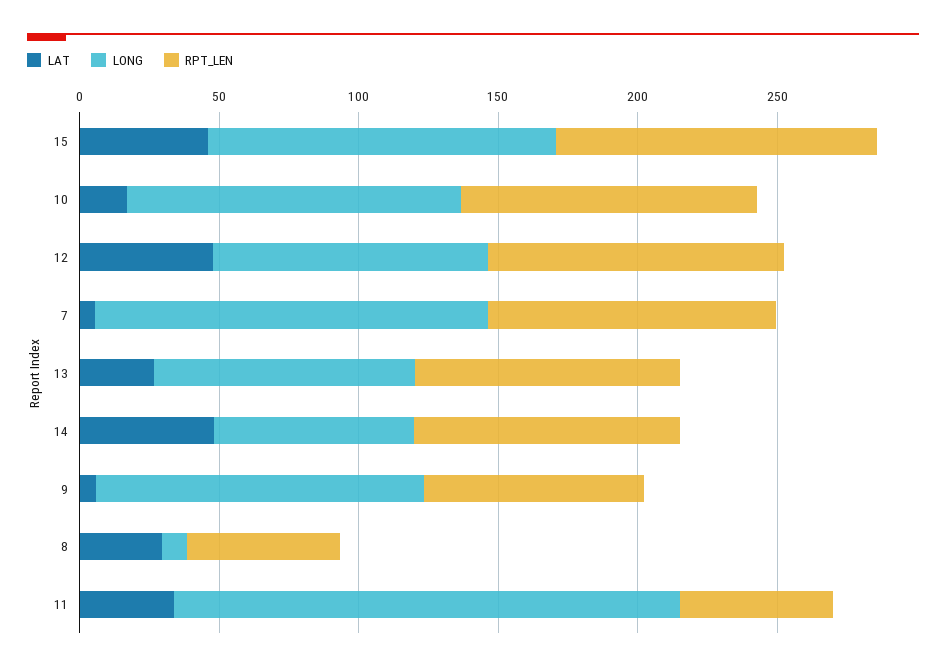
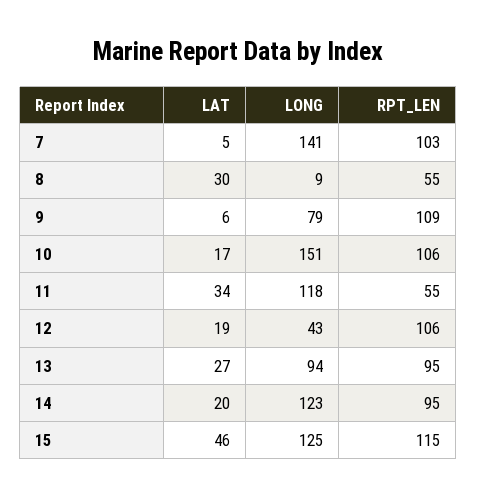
  {
    "LAT": {
      "15": 46,
      "10": 17,
-     "12": 50,
+     "12": 19,
      "7": 5,
      "13": 27,
-     "14": 50,
+     "14": 20,
      "9": 6,
      "8": 30,
      "11": 34
    },
    "LONG": {
      "15": 125,
-     "10": 120,
+     "10": 151,
-     "12": 100,
+     "12": 43,
      "7": 141,
      "13": 94,
-     "14": 70,
+     "14": 123,
-     "9": 120,
+     "9": 79,
      "8": 9,
-     "11": 180
+     "11": 118
    },
    "RPT_LEN": {
      "15": 115,
      "10": 106,
      "12": 106,
      "7": 103,
      "13": 95,
      "14": 95,
-     "9": 80,
+     "9": 109,
      "8": 55,
      "11": 55
    }
  }

